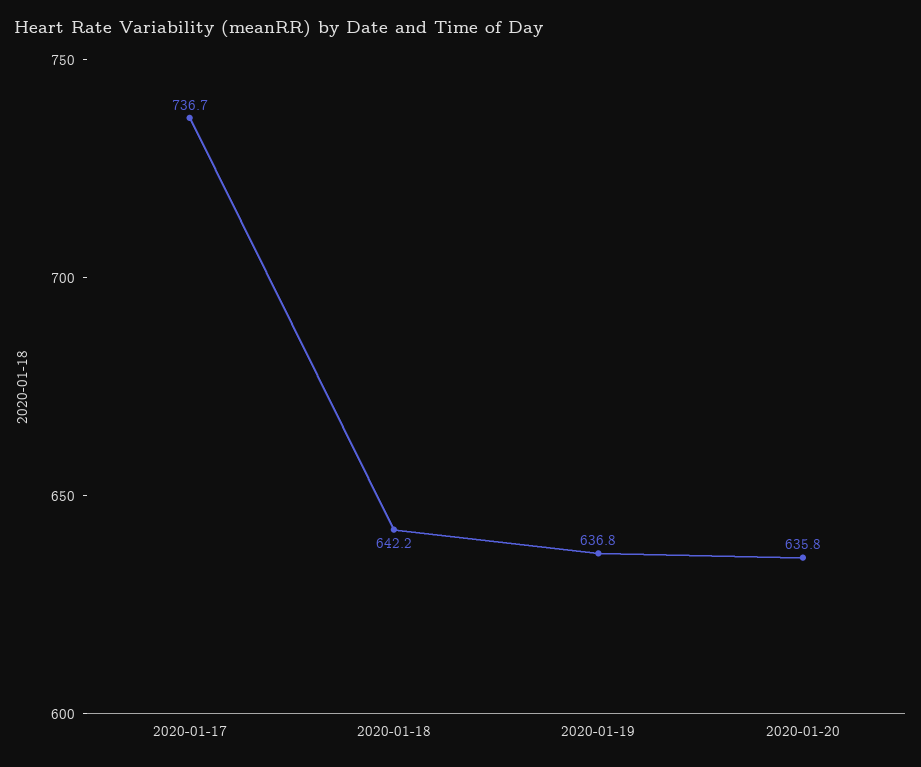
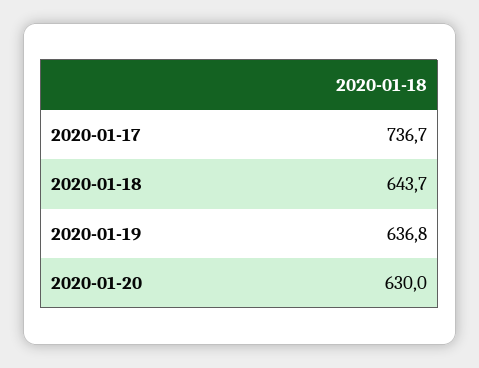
  {
    "2020-01-17": 736.7,
-   "2020-01-18": 642.2,
+   "2020-01-18": 643.7,
    "2020-01-19": 636.8,
-   "2020-01-20": 635.8
+   "2020-01-20": 630
  }

